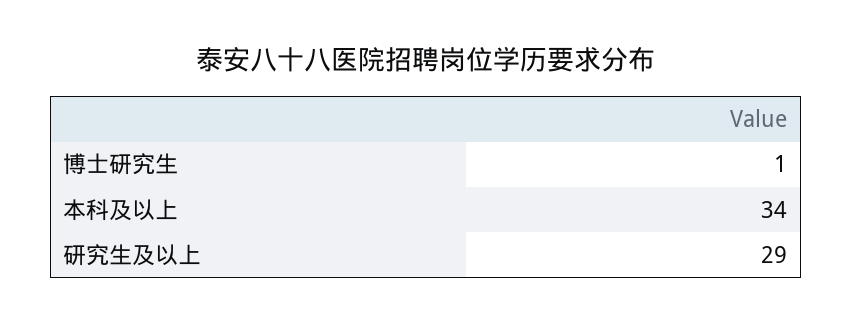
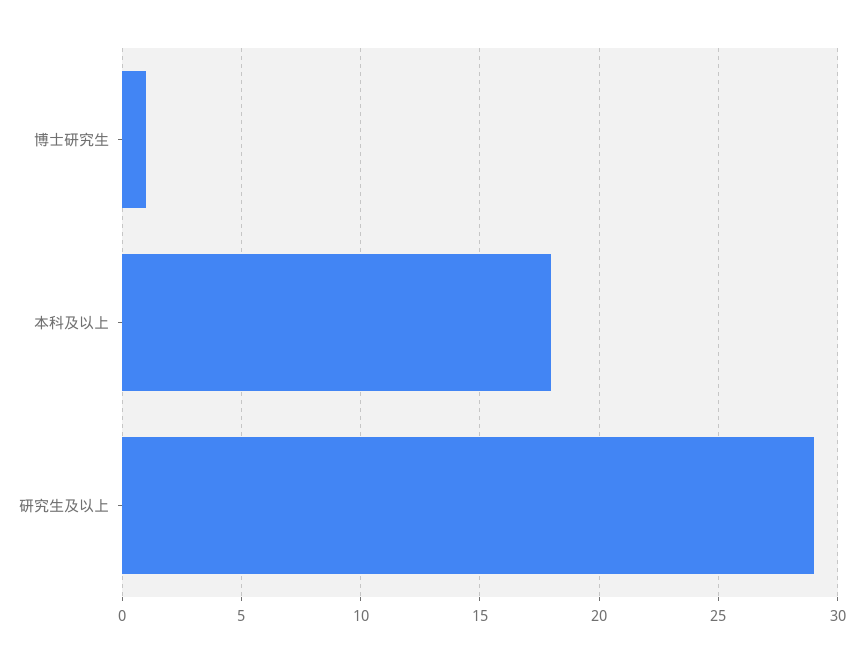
  {
    "博士研究生": 1,
-   "本科及以上": 34,
+   "本科及以上": 18,
    "研究生及以上": 29
  }

